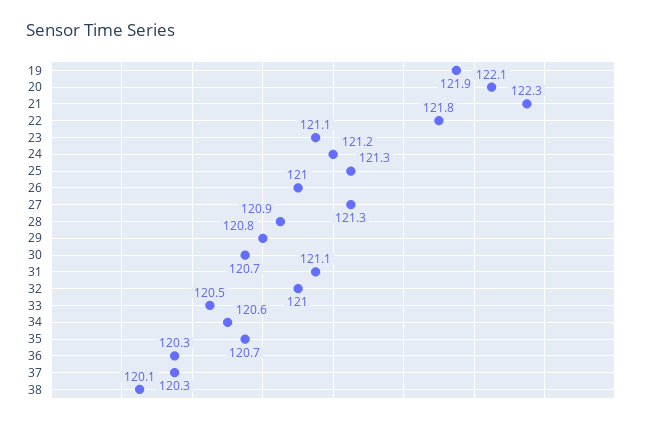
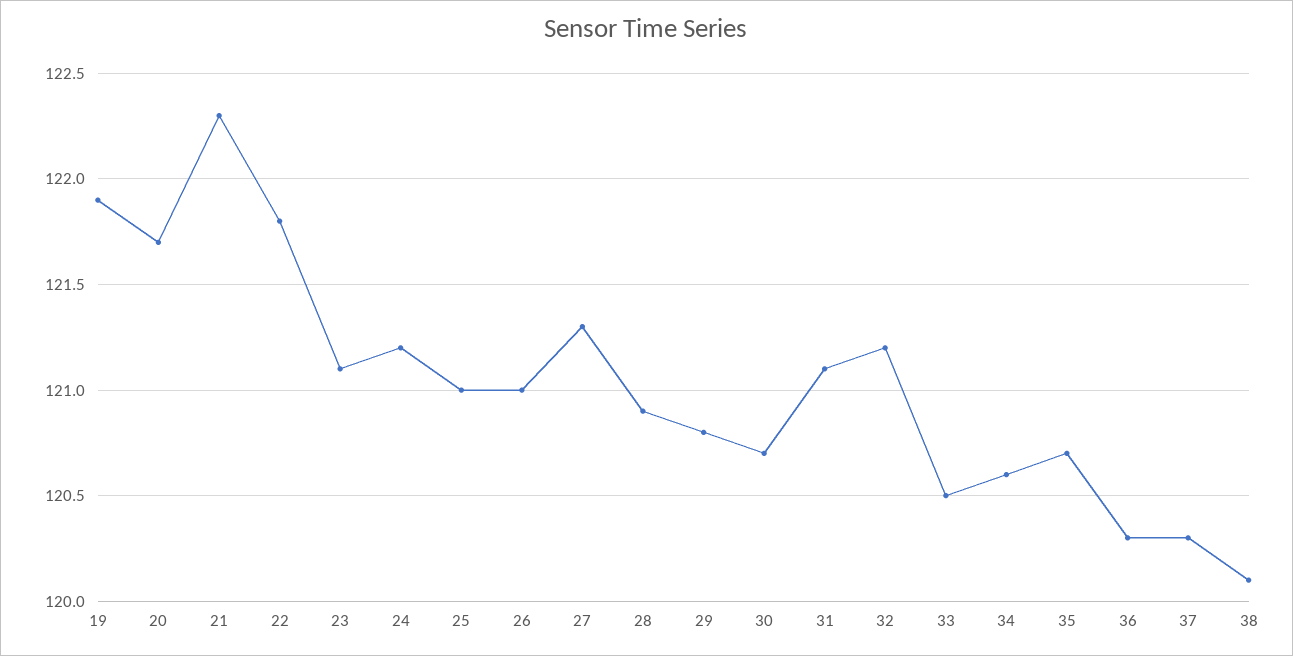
  {
    "19": 121.9,
-   "20": 122.1,
+   "20": 121.7,
    "21": 122.3,
    "22": 121.8,
    "23": 121.1,
    "24": 121.2,
-   "25": 121.3,
+   "25": 121,
    "26": 121,
    "27": 121.3,
    "28": 120.9,
    "29": 120.8,
    "30": 120.7,
    "31": 121.1,
-   "32": 121,
+   "32": 121.2,
    "33": 120.5,
    "34": 120.6,
    "35": 120.7,
    "36": 120.3,
    "37": 120.3,
    "38": 120.1
  }

